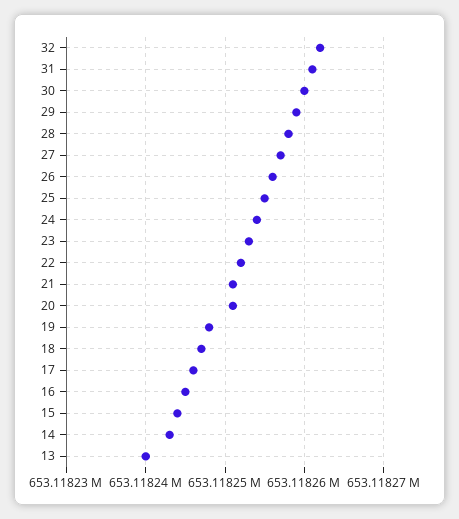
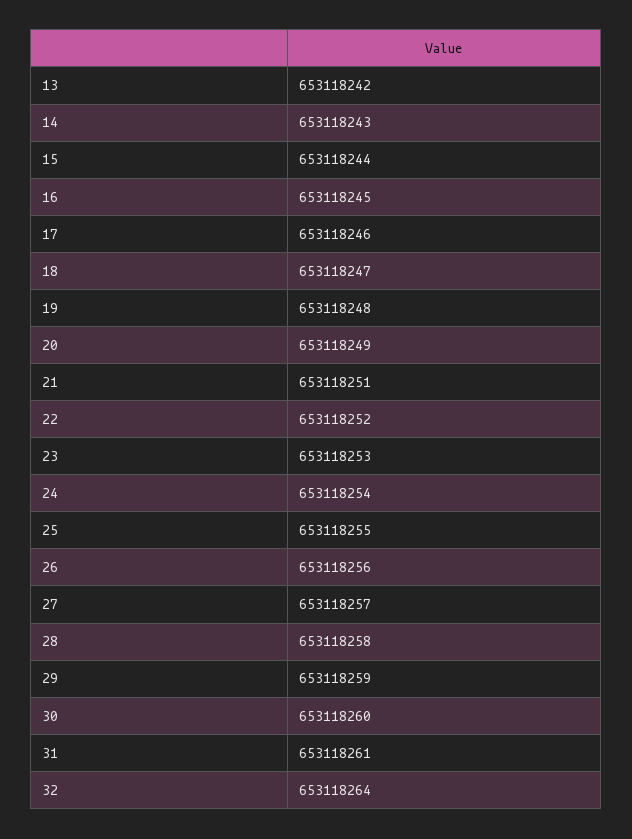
  {
-   "32": 653118262,
+   "32": 653118264,
    "31": 653118261,
    "30": 653118260,
    "29": 653118259,
    "28": 653118258,
    "27": 653118257,
    "26": 653118256,
    "25": 653118255,
    "24": 653118254,
    "23": 653118253,
    "22": 653118252,
    "21": 653118251,
-   "20": 653118251,
+   "20": 653118249,
    "19": 653118248,
    "18": 653118247,
    "17": 653118246,
    "16": 653118245,
    "15": 653118244,
    "14": 653118243,
-   "13": 653118240
+   "13": 653118242
  }

